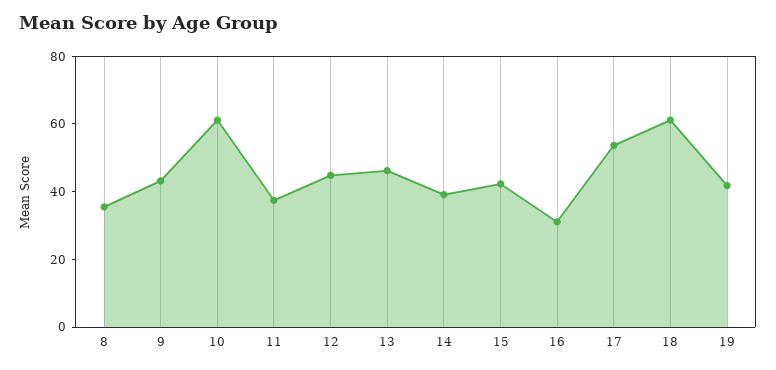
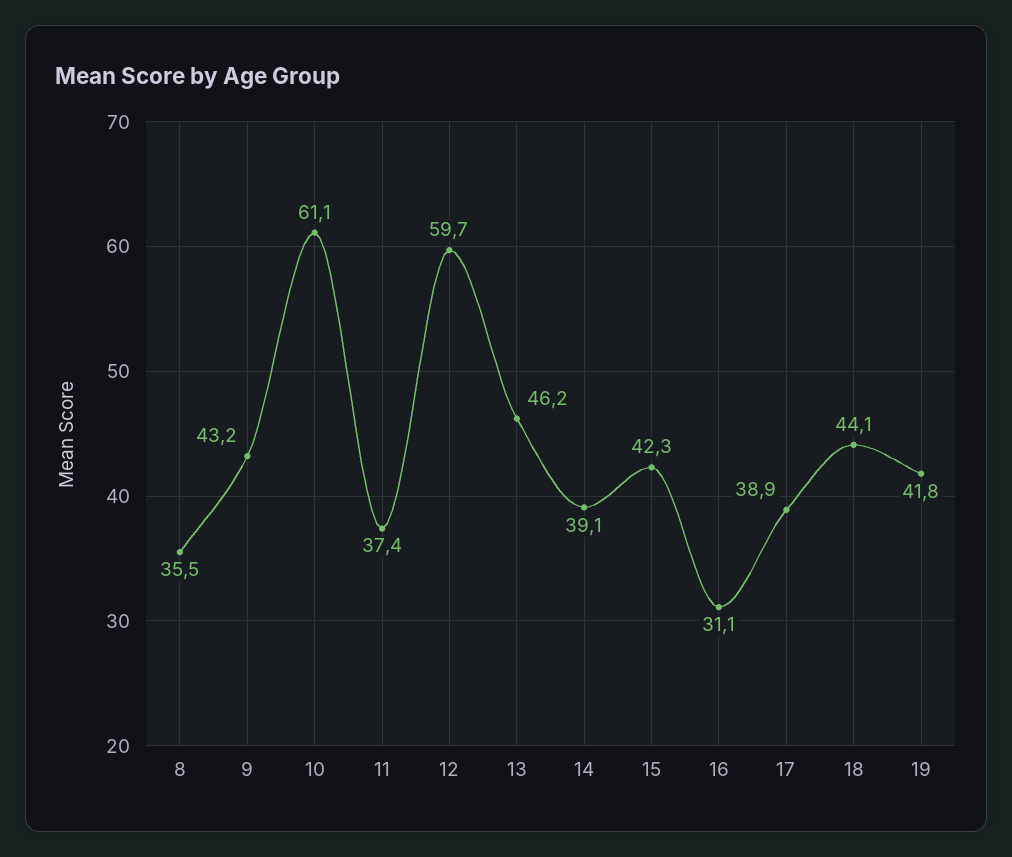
  {
    "8": 35.5,
    "9": 43.2,
    "10": 61.1,
    "11": 37.4,
-   "12": 45,
+   "12": 59.7,
    "13": 46.2,
    "14": 39.1,
    "15": 42.3,
    "16": 31.1,
-   "17": 55,
+   "17": 38.9,
-   "18": 60,
+   "18": 44.1,
    "19": 41.8
  }

